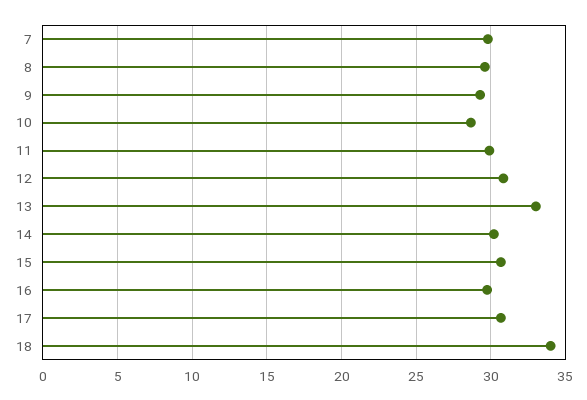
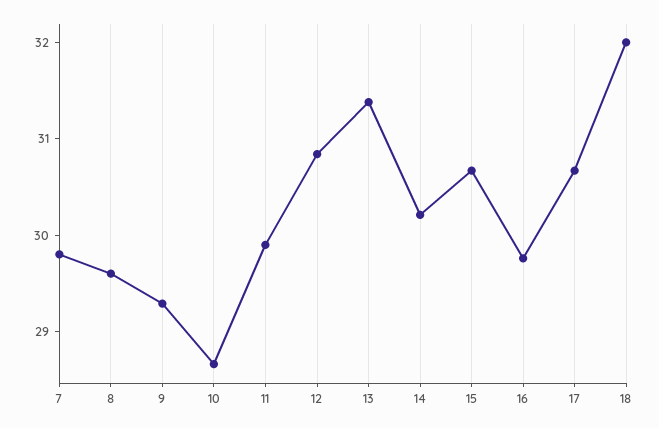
  {
    "7": 29.8,
    "8": 29.6,
    "9": 29.2,
    "10": 28.6,
    "11": 30,
    "12": 30.8,
-   "13": 33,
+   "13": 31.4,
    "14": 30.2,
    "15": 30.6,
    "16": 29.8,
    "17": 30.6,
-   "18": 34
+   "18": 32
  }

